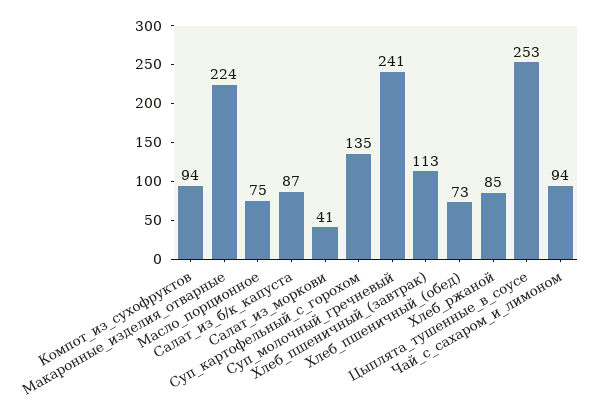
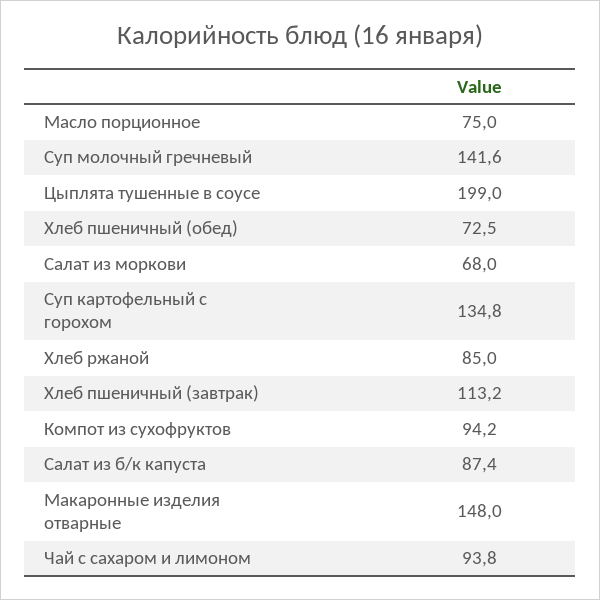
  {
    "Компот_из_сухофруктов": 94.2,
-   "Макаронные_изделия_отварные": 224,
+   "Макаронные_изделия_отварные": 148,
    "Масло_порционное": 75,
    "Салат_из_б/к_капуста": 87.4,
-   "Салат_из_моркови": 41,
+   "Салат_из_моркови": 68,
    "Суп_картофельный_с_горохом": 134.8,
-   "Суп_молочный_гречневый": 241,
+   "Суп_молочный_гречневый": 141.6,
    "Хлеб_пшеничный_(завтрак)": 113.2,
    "Хлеб_пшеничный_(обед)": 72.5,
    "Хлеб_ржаной": 85,
-   "Цыплята_тушенные_в_соусе": 253,
+   "Цыплята_тушенные_в_соусе": 199,
    "Чай_с_сахаром_и_лимоном": 93.8
  }

